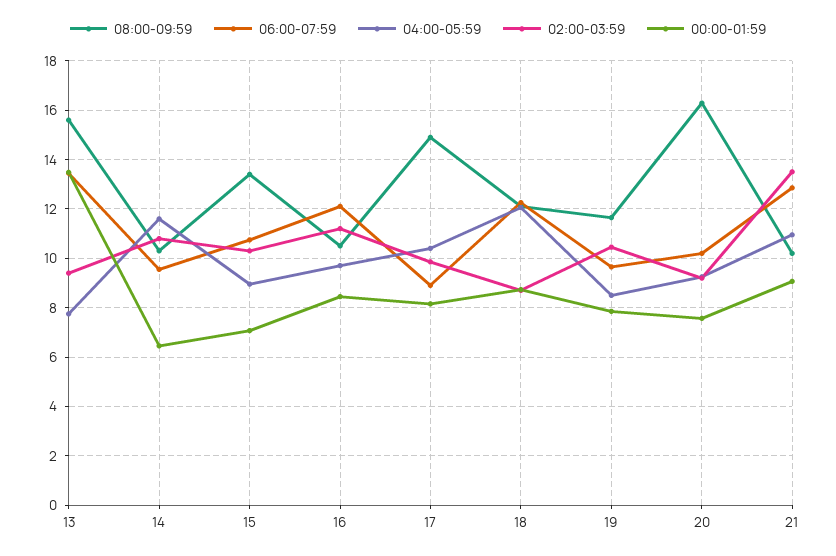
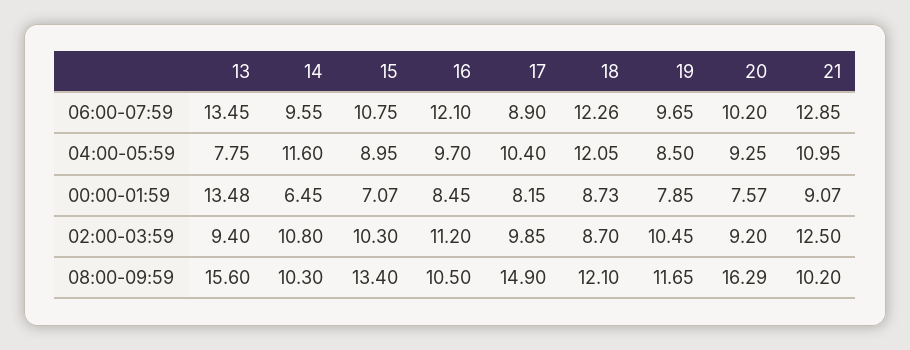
  {
    "08:00-09:59": {
      "13": 15.6,
      "14": 10.3,
      "15": 13.4,
      "16": 10.5,
      "17": 14.9,
      "18": 12.1,
      "19": 11.65,
      "20": 16.29,
      "21": 10.2
    },
    "06:00-07:59": {
      "13": 13.45,
      "14": 9.55,
      "15": 10.75,
      "16": 12.1,
      "17": 8.9,
      "18": 12.26,
      "19": 9.65,
      "20": 10.2,
      "21": 12.85
    },
    "04:00-05:59": {
      "13": 7.75,
      "14": 11.6,
      "15": 8.95,
      "16": 9.7,
      "17": 10.4,
      "18": 12.05,
      "19": 8.5,
      "20": 9.25,
      "21": 10.95
    },
    "02:00-03:59": {
      "13": 9.4,
      "14": 10.8,
      "15": 10.3,
      "16": 11.2,
      "17": 9.85,
      "18": 8.7,
      "19": 10.45,
      "20": 9.2,
-     "21": 13.5
+     "21": 12.5
    },
    "00:00-01:59": {
      "13": 13.48,
      "14": 6.45,
      "15": 7.07,
      "16": 8.45,
      "17": 8.15,
      "18": 8.73,
      "19": 7.85,
      "20": 7.57,
      "21": 9.07
    }
  }

